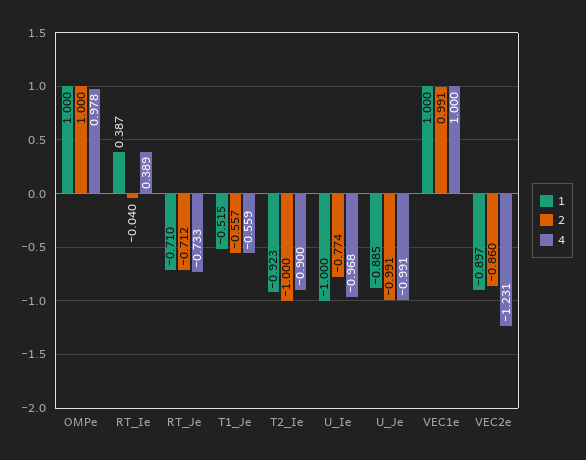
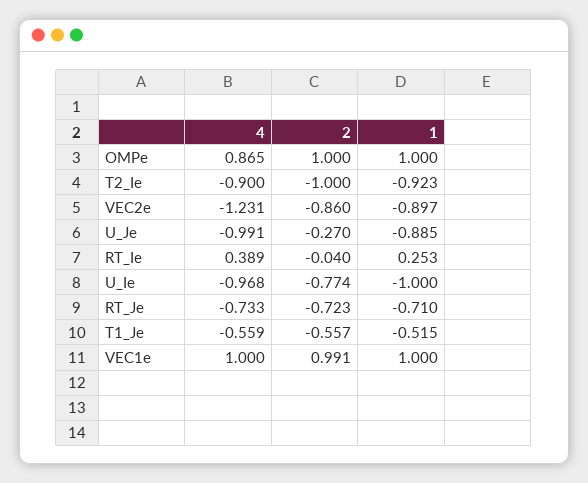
  {
    "1": {
      "OMPe": 1,
-     "RT_Ie": 0.387,
+     "RT_Ie": 0.253,
      "RT_Je": -0.71,
      "T1_Je": -0.515,
      "T2_Ie": -0.923,
      "U_Ie": -1,
      "U_Je": -0.885,
      "VEC1e": 1,
      "VEC2e": -0.897
    },
    "2": {
      "OMPe": 1,
      "RT_Ie": -0.04,
-     "RT_Je": -0.712,
+     "RT_Je": -0.723,
      "T1_Je": -0.557,
      "T2_Ie": -1,
      "U_Ie": -0.774,
-     "U_Je": -0.991,
+     "U_Je": -0.27,
      "VEC1e": 0.991,
      "VEC2e": -0.86
    },
    "4": {
-     "OMPe": 0.978,
+     "OMPe": 0.865,
      "RT_Ie": 0.389,
      "RT_Je": -0.733,
      "T1_Je": -0.559,
      "T2_Ie": -0.9,
      "U_Ie": -0.968,
      "U_Je": -0.991,
      "VEC1e": 1,
      "VEC2e": -1.231
    }
  }

